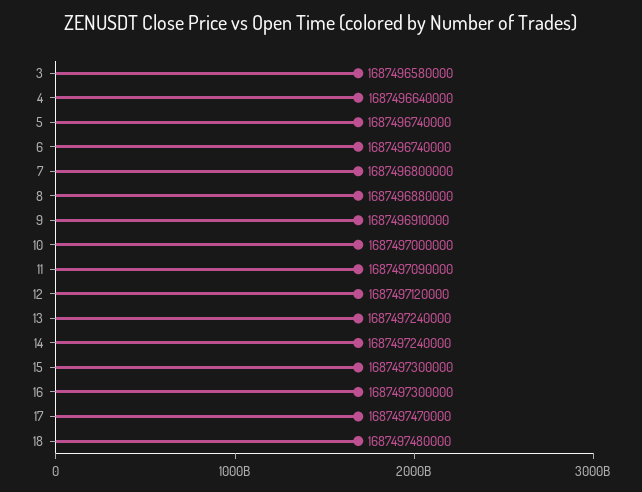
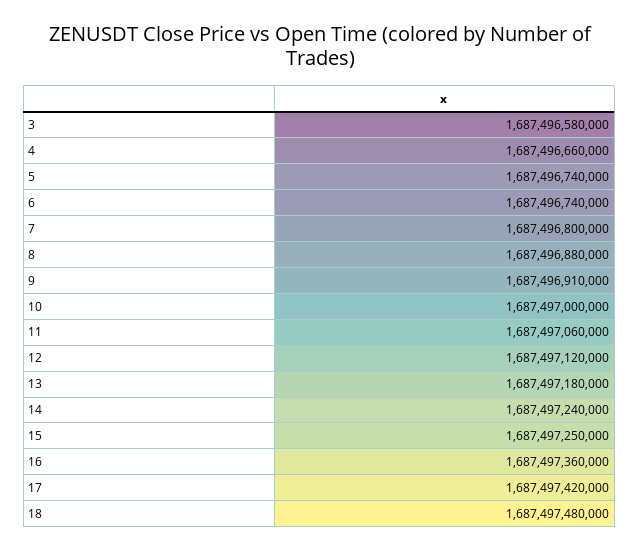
  {
    "3": 1687496580000,
-   "4": 1687496640000,
+   "4": 1687496660000,
    "5": 1687496740000,
    "6": 1687496740000,
    "7": 1687496800000,
    "8": 1687496880000,
    "9": 1687496910000,
    "10": 1687497000000,
-   "11": 1687497090000,
+   "11": 1687497060000,
    "12": 1687497120000,
-   "13": 1687497240000,
+   "13": 1687497180000,
    "14": 1687497240000,
-   "15": 1687497300000,
+   "15": 1687497250000,
-   "16": 1687497300000,
+   "16": 1687497360000,
-   "17": 1687497470000,
+   "17": 1687497420000,
    "18": 1687497480000
  }

